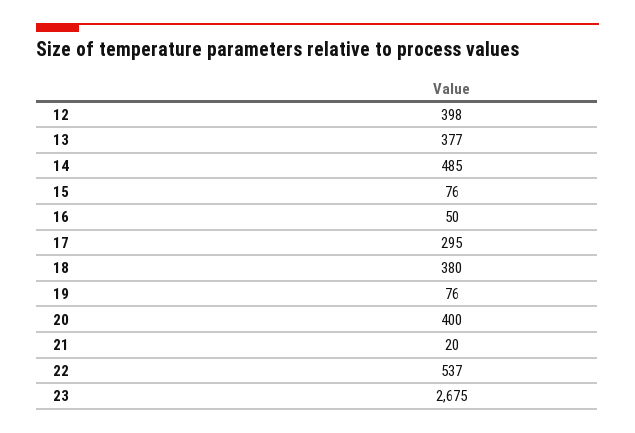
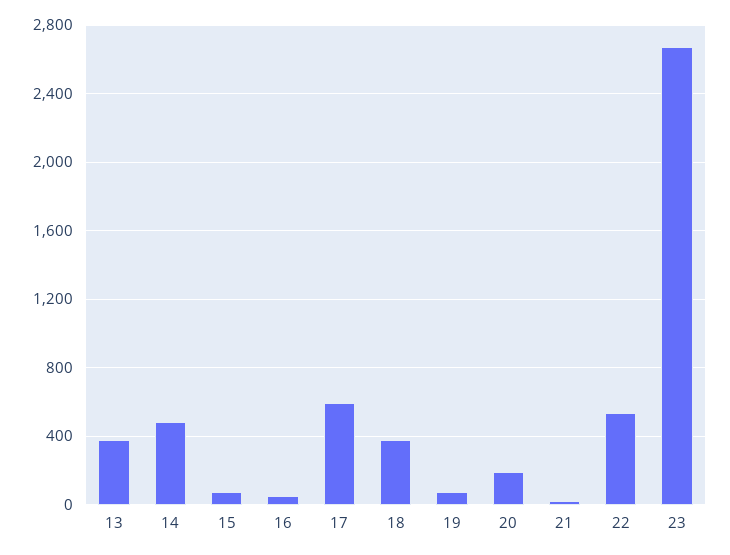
  {
-   "12": 398,
    "13": 377,
    "14": 485,
    "15": 76,
    "16": 50,
-   "17": 295,
+   "17": 600,
    "18": 380,
    "19": 76,
-   "20": 400,
+   "20": 200,
    "21": 20,
    "22": 537,
    "23": 2675
  }

